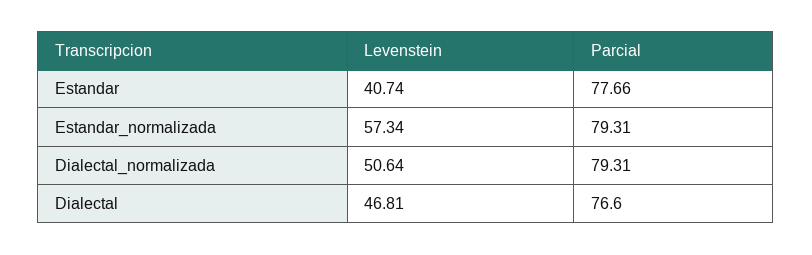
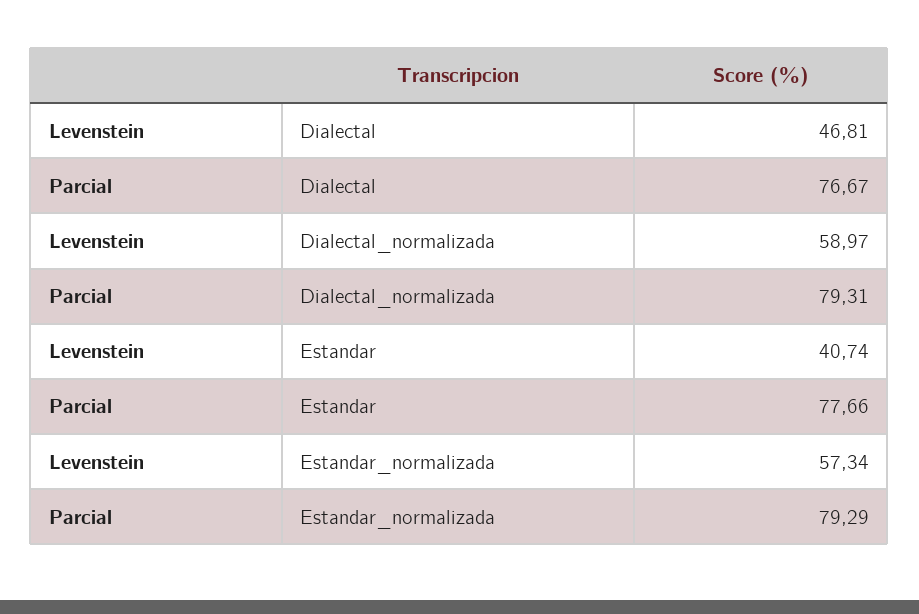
  {
    "Levenstein": {
      "Estandar": 40.74,
      "Estandar_normalizada": 57.34,
-     "Dialectal_normalizada": 50.64,
+     "Dialectal_normalizada": 58.97,
      "Dialectal": 46.81
    },
    "Parcial": {
      "Estandar": 77.66,
-     "Estandar_normalizada": 79.31,
+     "Estandar_normalizada": 79.29,
      "Dialectal_normalizada": 79.31,
-     "Dialectal": 76.6
+     "Dialectal": 76.67
    }
  }

